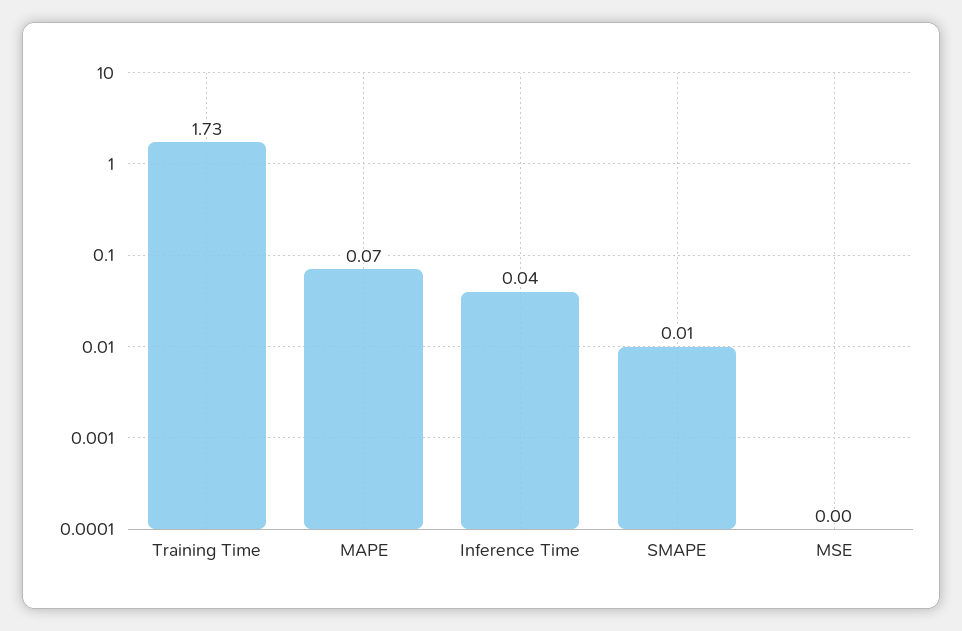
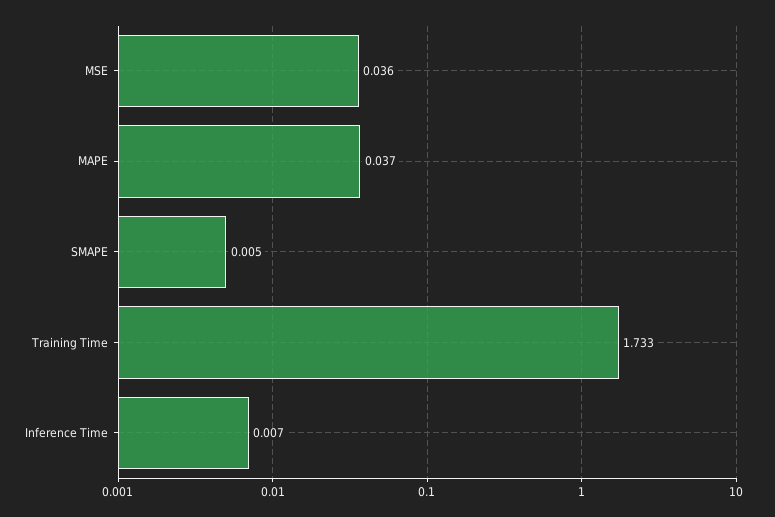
  {
    "Training Time": 1.733,
-   "MAPE": 0.07,
+   "MAPE": 0.037,
-   "Inference Time": 0.04,
+   "Inference Time": 0.007,
    "SMAPE": 0.005,
-   "MSE": 0
+   "MSE": 0.036
  }

